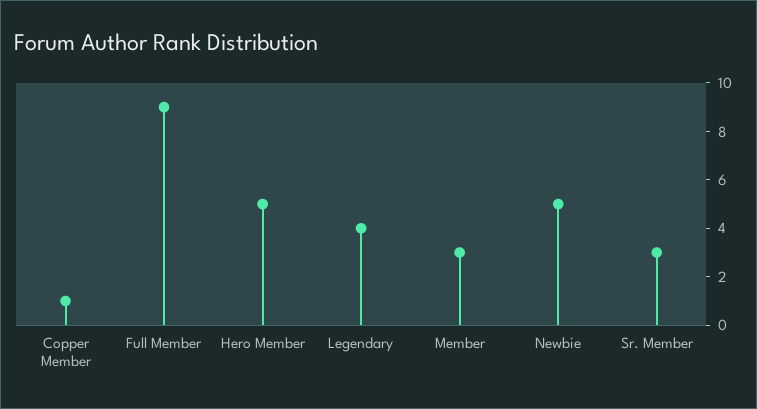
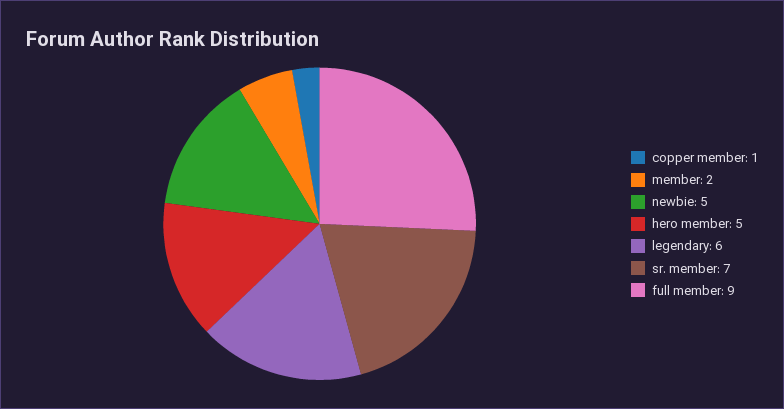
  {
    "Copper Member": 1,
    "Full Member": 9,
    "Hero Member": 5,
-   "Legendary": 4,
+   "Legendary": 6,
-   "Member": 3,
+   "Member": 2,
    "Newbie": 5,
-   "Sr. Member": 3
+   "Sr. Member": 7
  }

